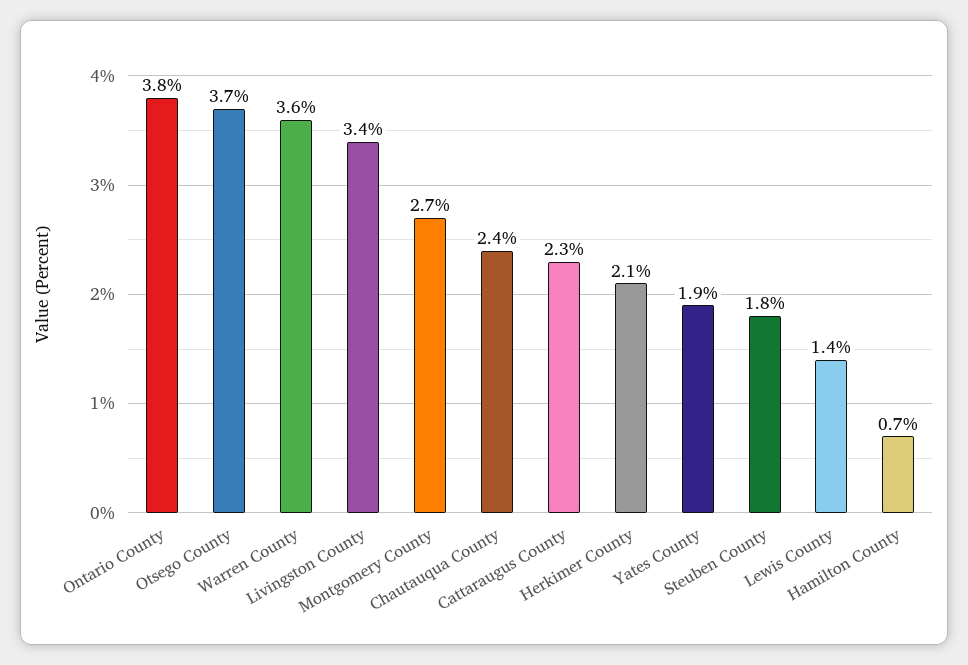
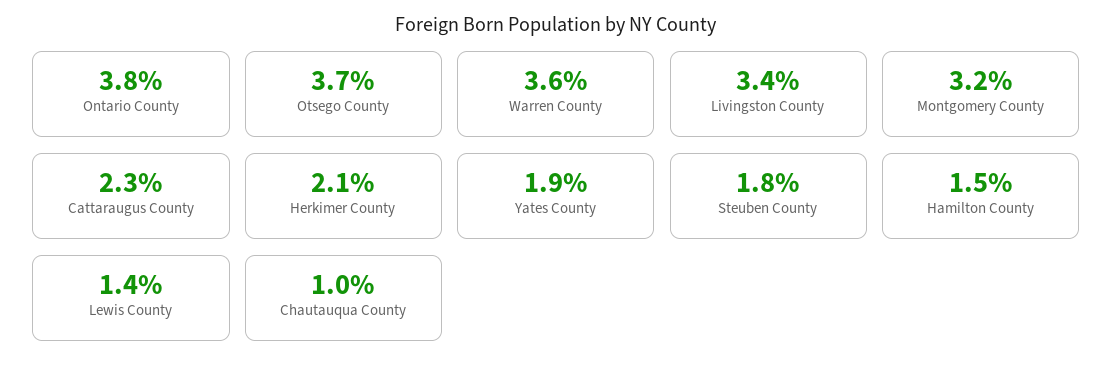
  {
    "Ontario County": 3.8,
    "Otsego County": 3.7,
    "Warren County": 3.6,
    "Livingston County": 3.4,
-   "Montgomery County": 2.7,
+   "Montgomery County": 3.2,
-   "Chautauqua County": 2.4,
+   "Chautauqua County": 1,
    "Cattaraugus County": 2.3,
    "Herkimer County": 2.1,
    "Yates County": 1.9,
    "Steuben County": 1.8,
    "Lewis County": 1.4,
-   "Hamilton County": 0.7
+   "Hamilton County": 1.5
  }

